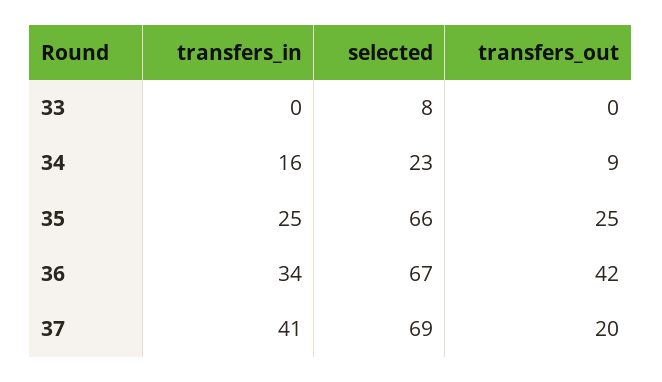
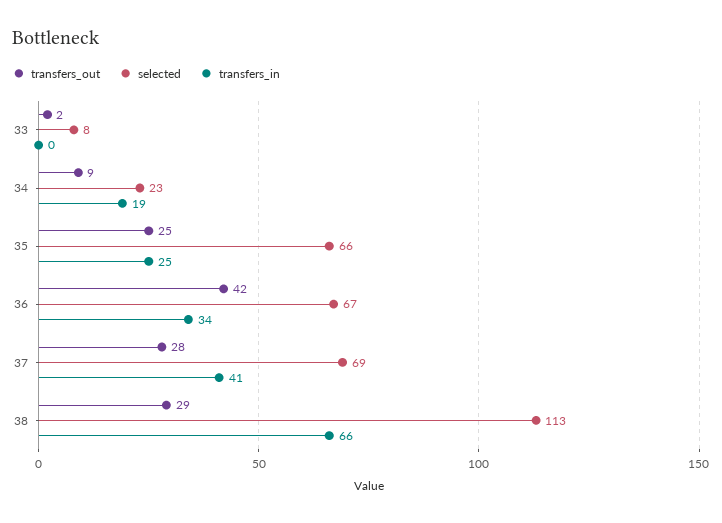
  {
    "transfers_in": {
      "33": 0,
-     "34": 16,
+     "34": 19,
      "35": 25,
      "36": 34,
-     "37": 41
+     "37": 41,
+     "38": 66
    },
    "selected": {
      "33": 8,
      "34": 23,
      "35": 66,
      "36": 67,
-     "37": 69
+     "37": 69,
+     "38": 113
    },
    "transfers_out": {
-     "33": 0,
+     "33": 2,
      "34": 9,
      "35": 25,
      "36": 42,
-     "37": 20
+     "37": 28,
+     "38": 29
    }
  }

